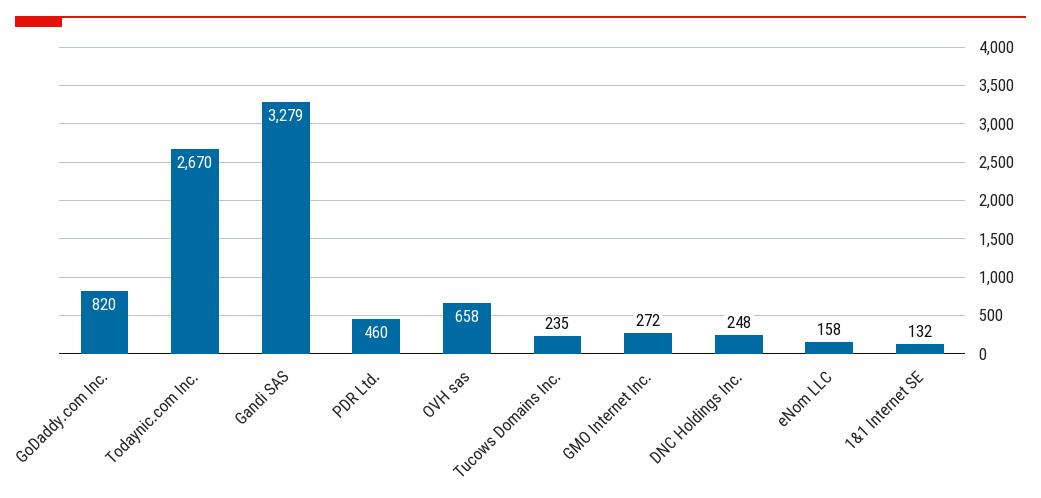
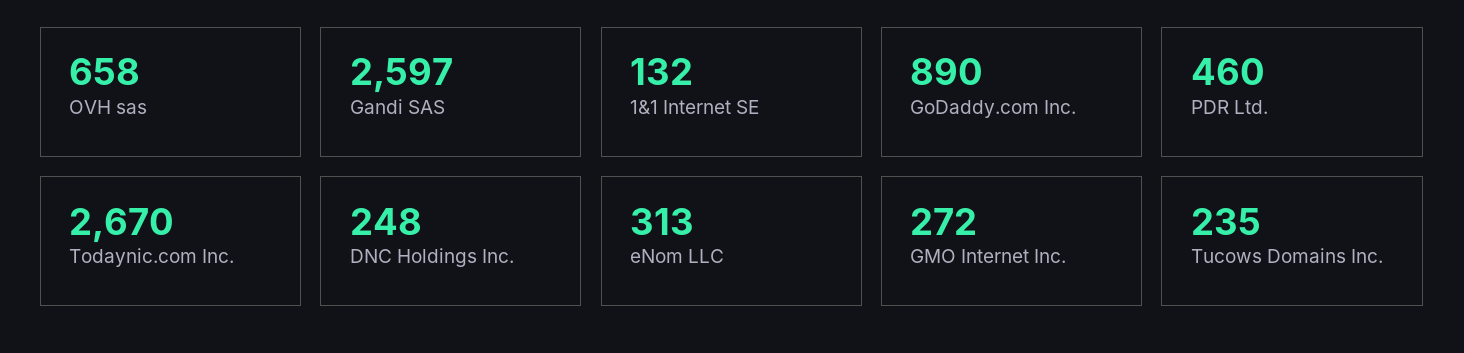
  {
-   "GoDaddy.com Inc.": 820,
+   "GoDaddy.com Inc.": 890,
    "Todaynic.com Inc.": 2670,
-   "Gandi SAS": 3279,
+   "Gandi SAS": 2597,
    "PDR Ltd.": 460,
    "OVH sas": 658,
    "Tucows Domains Inc.": 235,
    "GMO Internet Inc.": 272,
    "DNC Holdings Inc.": 248,
-   "eNom LLC": 158,
+   "eNom LLC": 313,
    "1&1 Internet SE": 132
  }

